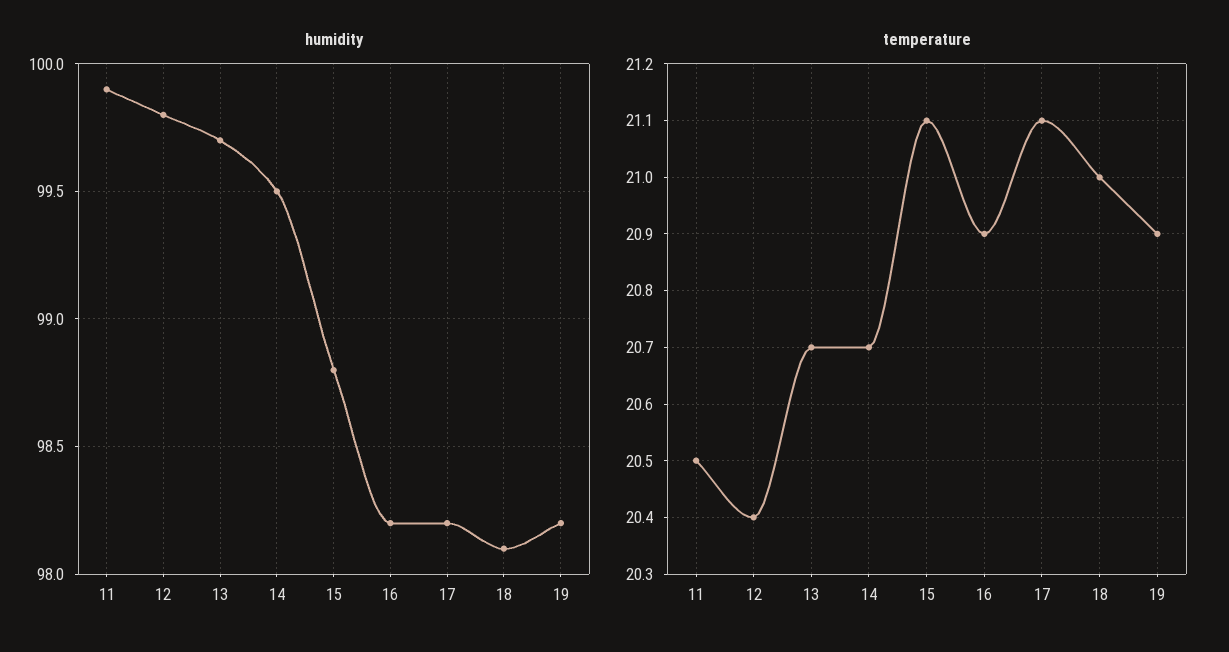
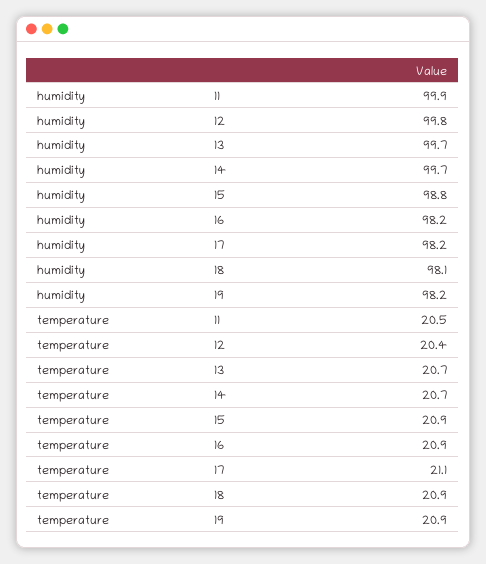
  {
    "humidity": {
      "11": 99.9,
      "12": 99.8,
      "13": 99.7,
-     "14": 99.5,
+     "14": 99.7,
      "15": 98.8,
      "16": 98.2,
      "17": 98.2,
      "18": 98.1,
      "19": 98.2
    },
    "temperature": {
      "11": 20.5,
      "12": 20.4,
      "13": 20.7,
      "14": 20.7,
-     "15": 21.1,
+     "15": 20.9,
      "16": 20.9,
      "17": 21.1,
-     "18": 21,
+     "18": 20.9,
      "19": 20.9
    }
  }

